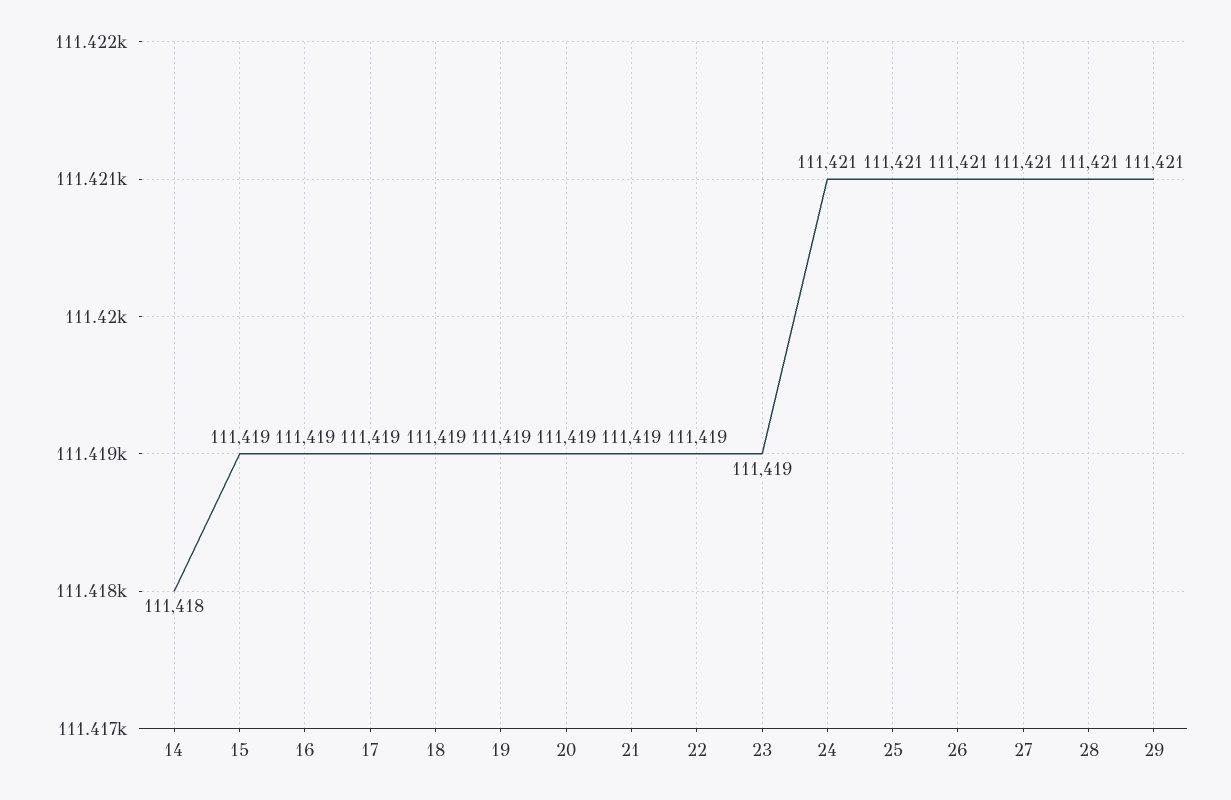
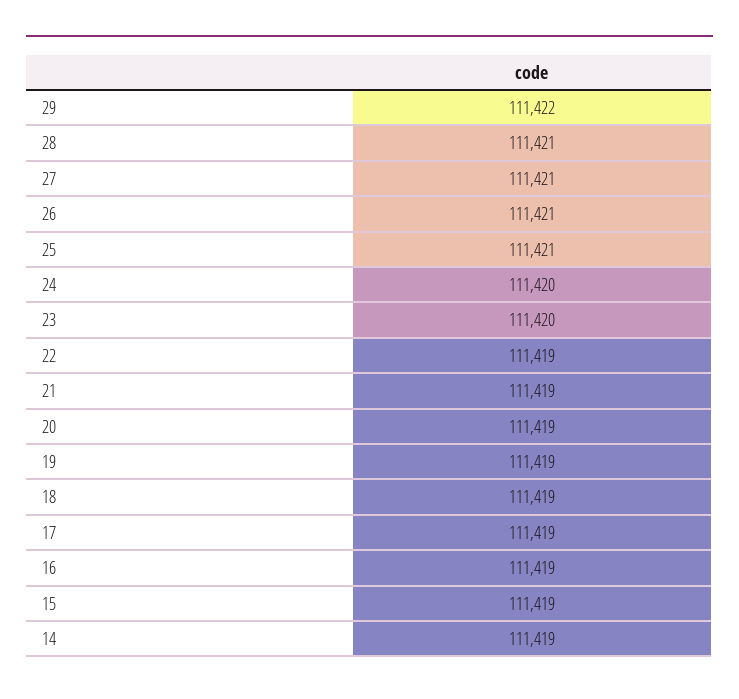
  {
-   "14": 111418,
+   "14": 111419,
    "15": 111419,
    "16": 111419,
    "17": 111419,
    "18": 111419,
    "19": 111419,
    "20": 111419,
    "21": 111419,
    "22": 111419,
-   "23": 111419,
+   "23": 111420,
-   "24": 111421,
+   "24": 111420,
    "25": 111421,
    "26": 111421,
    "27": 111421,
    "28": 111421,
-   "29": 111421
+   "29": 111422
  }

